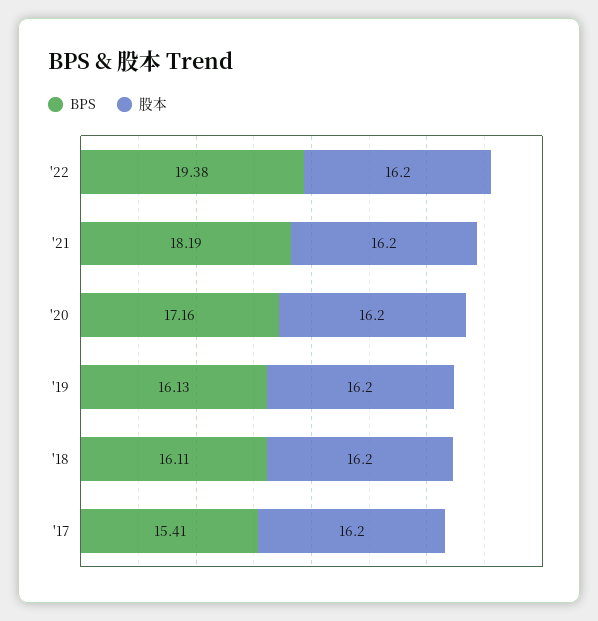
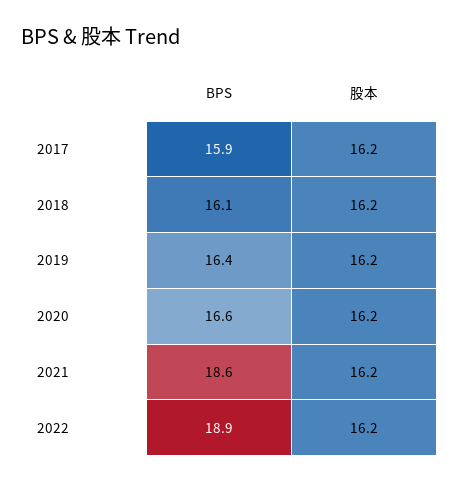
  {
    "BPS": {
-     "'22": 19.38,
+     "'22": 18.9,
-     "'21": 18.19,
+     "'21": 18.6,
-     "'20": 17.16,
+     "'20": 16.6,
-     "'19": 16.13,
+     "'19": 16.4,
      "'18": 16.11,
-     "'17": 15.41
+     "'17": 15.9
    },
    "股本": {
      "'22": 16.2,
      "'21": 16.2,
      "'20": 16.2,
      "'19": 16.2,
      "'18": 16.2,
      "'17": 16.2
    }
  }

